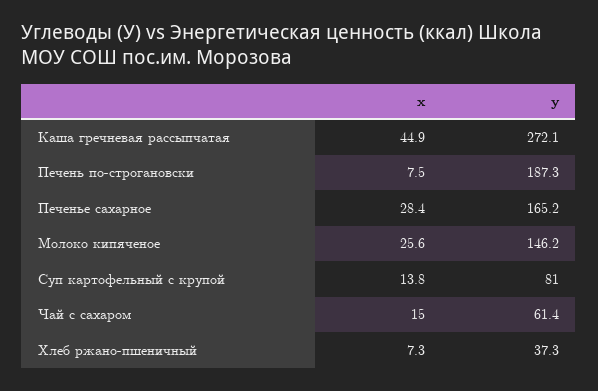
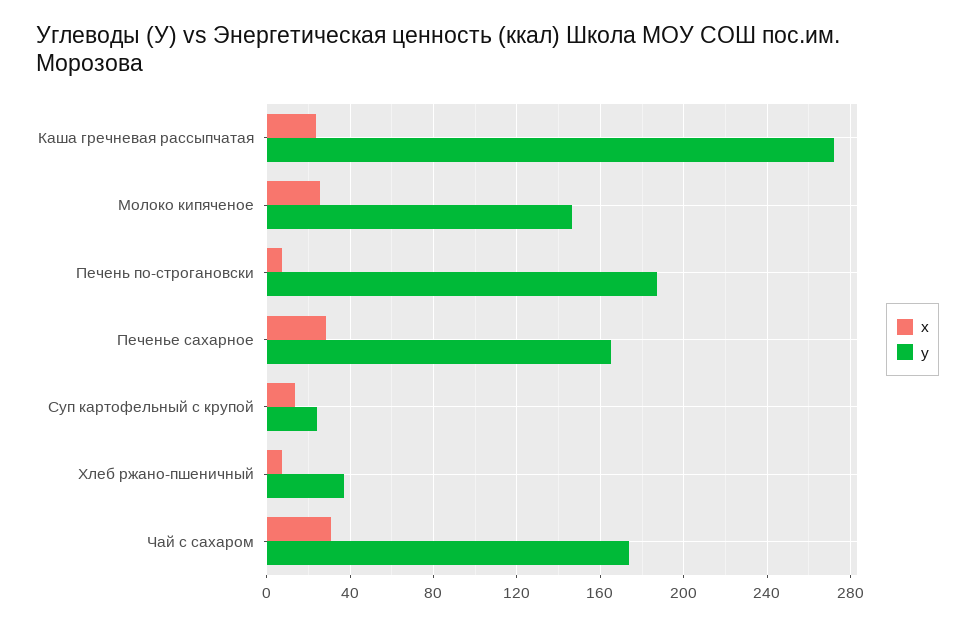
  {
    "x": {
-     "Каша гречневая рассыпчатая": 44.9,
+     "Каша гречневая рассыпчатая": 25,
      "Печень по-строгановски": 7.5,
      "Печенье сахарное": 28.4,
      "Молоко кипяченое": 25.6,
      "Суп картофельный с крупой": 13.8,
-     "Чай с сахаром": 15,
+     "Чай с сахаром": 30,
      "Хлеб ржано-пшеничный": 7.3
    },
    "y": {
      "Каша гречневая рассыпчатая": 272.1,
      "Печень по-строгановски": 187.3,
      "Печенье сахарное": 165.2,
      "Молоко кипяченое": 146.2,
-     "Суп картофельный с крупой": 81,
+     "Суп картофельный с крупой": 25,
-     "Чай с сахаром": 61.4,
+     "Чай с сахаром": 175,
      "Хлеб ржано-пшеничный": 37.3
    }
  }

